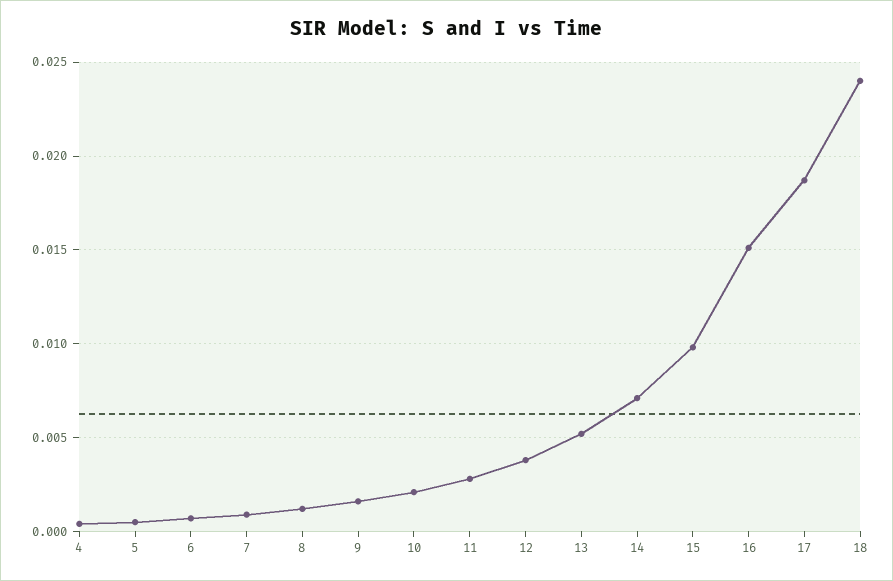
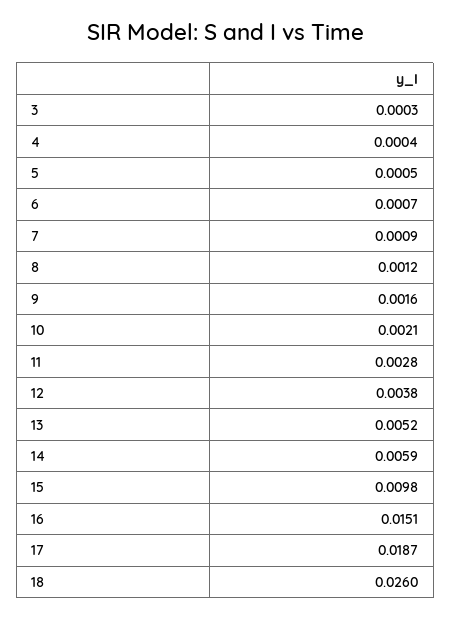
  {
    "4": 0.0004,
    "5": 0.0005,
    "6": 0.0007,
    "7": 0.0009,
    "8": 0.0012,
    "9": 0.0016,
    "10": 0.0021,
    "11": 0.0028,
    "12": 0.0038,
    "13": 0.0052,
-   "14": 0.007,
+   "14": 0.0059,
    "15": 0.0098,
    "16": 0.0151,
    "17": 0.0187,
-   "18": 0.024
+   "18": 0.026,
+   "3": 0.0003
  }

